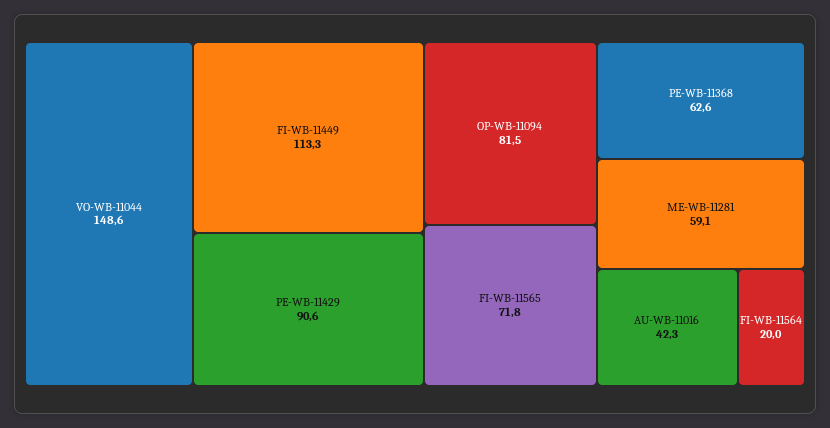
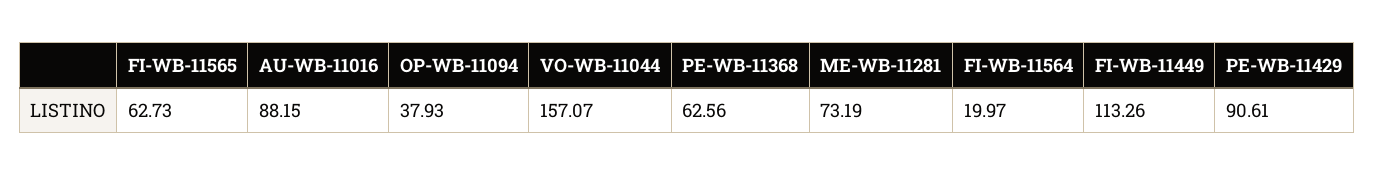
  {
-   "VO-WB-11044": 148.6,
+   "VO-WB-11044": 157.07,
    "FI-WB-11449": 113.26,
    "PE-WB-11429": 90.61,
-   "OP-WB-11094": 81.5,
+   "OP-WB-11094": 37.93,
-   "FI-WB-11565": 71.8,
+   "FI-WB-11565": 62.73,
    "PE-WB-11368": 62.56,
-   "ME-WB-11281": 59.1,
+   "ME-WB-11281": 73.19,
-   "AU-WB-11016": 42.3,
+   "AU-WB-11016": 88.15,
    "FI-WB-11564": 19.97
  }

